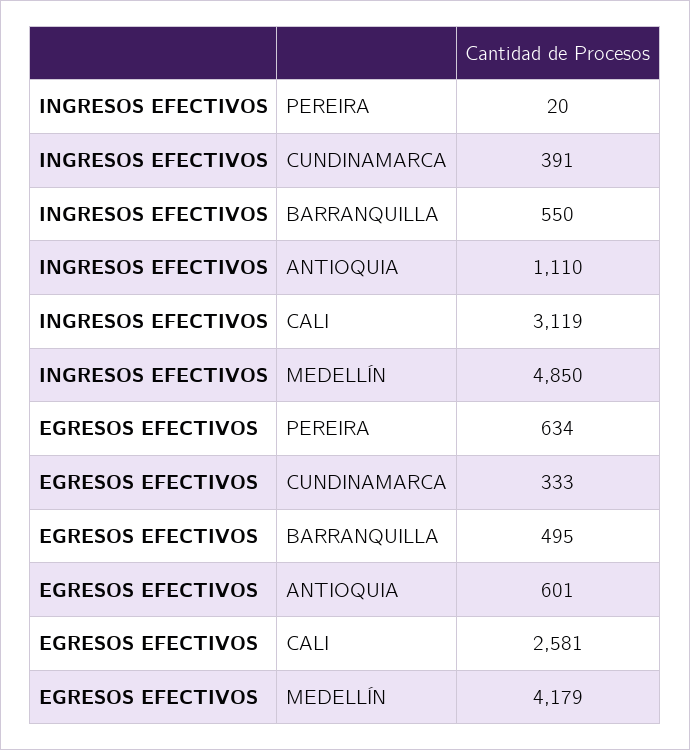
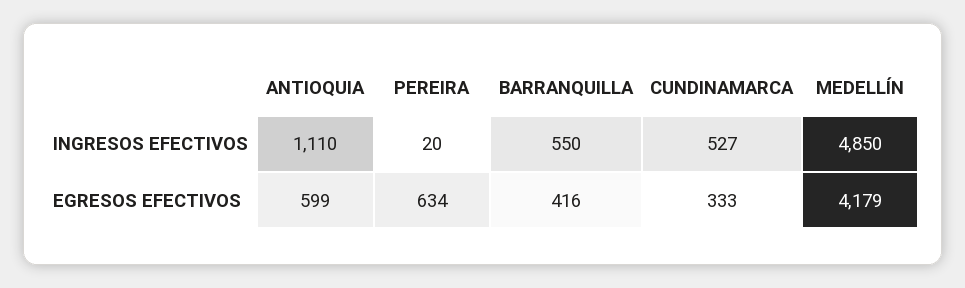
  {
    "INGRESOS EFECTIVOS": {
      "PEREIRA": 20,
-     "CUNDINAMARCA": 391,
+     "CUNDINAMARCA": 527,
      "BARRANQUILLA": 550,
      "ANTIOQUIA": 1110,
-     "CALI": 3119,
      "MEDELLÍN": 4850
    },
    "EGRESOS EFECTIVOS": {
      "PEREIRA": 634,
      "CUNDINAMARCA": 333,
-     "BARRANQUILLA": 495,
+     "BARRANQUILLA": 416,
-     "ANTIOQUIA": 601,
+     "ANTIOQUIA": 599,
-     "CALI": 2581,
      "MEDELLÍN": 4179
    }
  }

